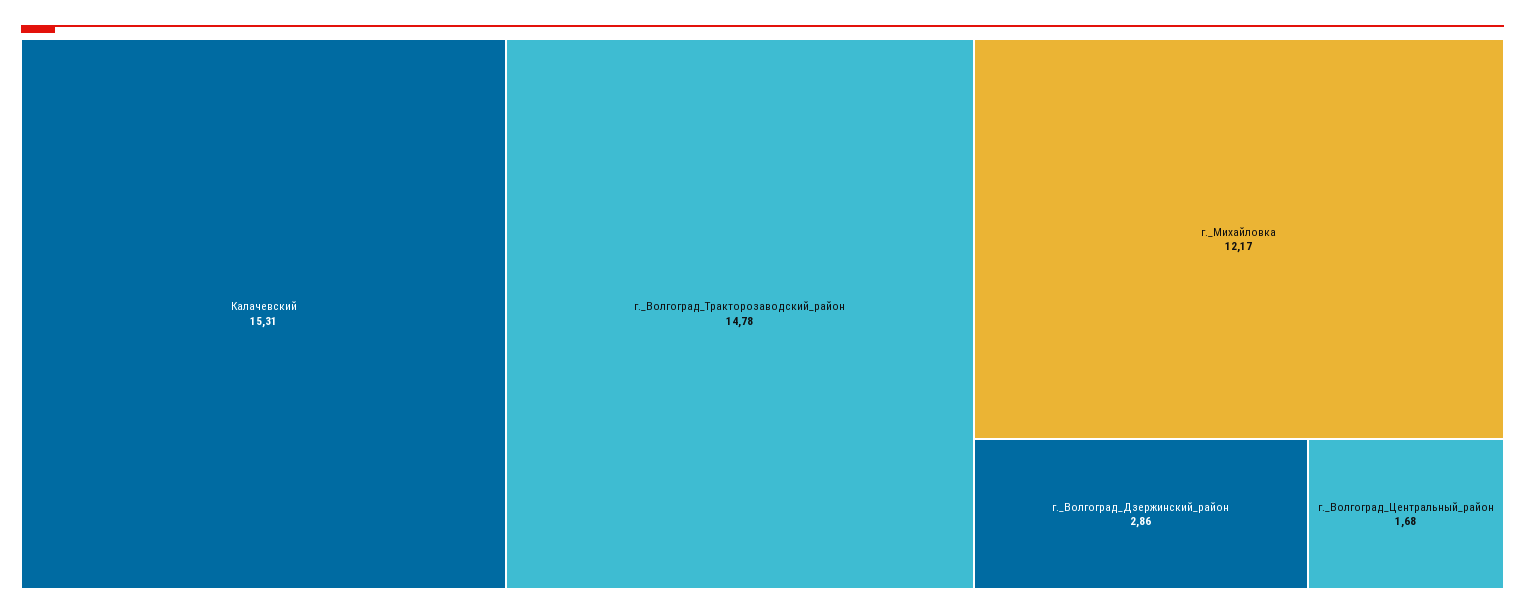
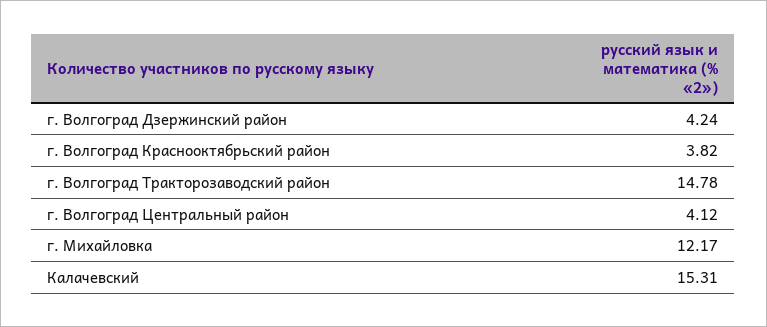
  {
    "Калачевский": 15.31,
    "г._Волгоград_Тракторозаводский_район": 14.78,
    "г._Михайловка": 12.17,
-   "г._Волгоград_Дзержинский_район": 2.86,
+   "г._Волгоград_Дзержинский_район": 4.24,
-   "г._Волгоград_Центральный_район": 1.68
+   "г._Волгоград_Центральный_район": 4.12,
+   "г. Волгоград Краснооктябрьский район": 3.82
  }

